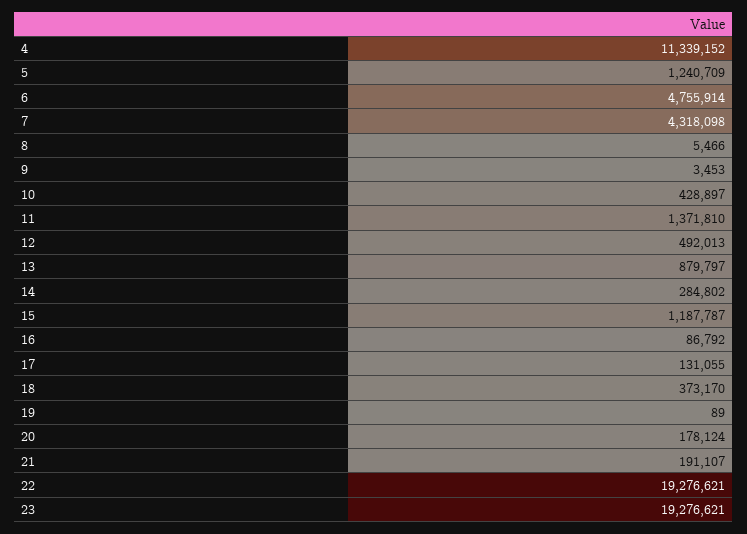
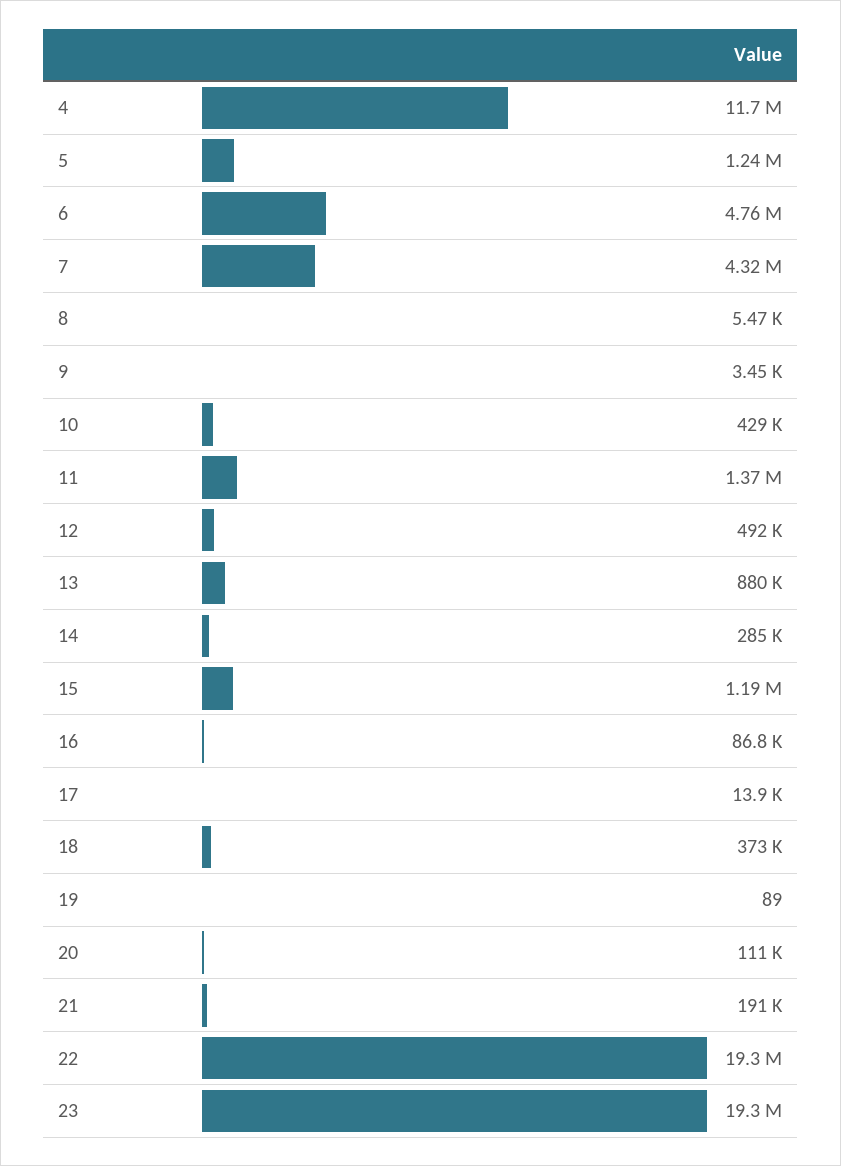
  {
-   "4": 11339152,
+   "4": 11700000,
    "5": 1240709,
    "6": 4755914,
    "7": 4318098,
    "8": 5466,
    "9": 3453,
    "10": 428897,
    "11": 1371810,
    "12": 492013,
    "13": 879797,
    "14": 284802,
    "15": 1187787,
    "16": 86792,
-   "17": 131055,
+   "17": 13900,
    "18": 373170,
    "19": 89,
-   "20": 178124,
+   "20": 111000,
    "21": 191107,
    "22": 19276621,
    "23": 19276621
  }

